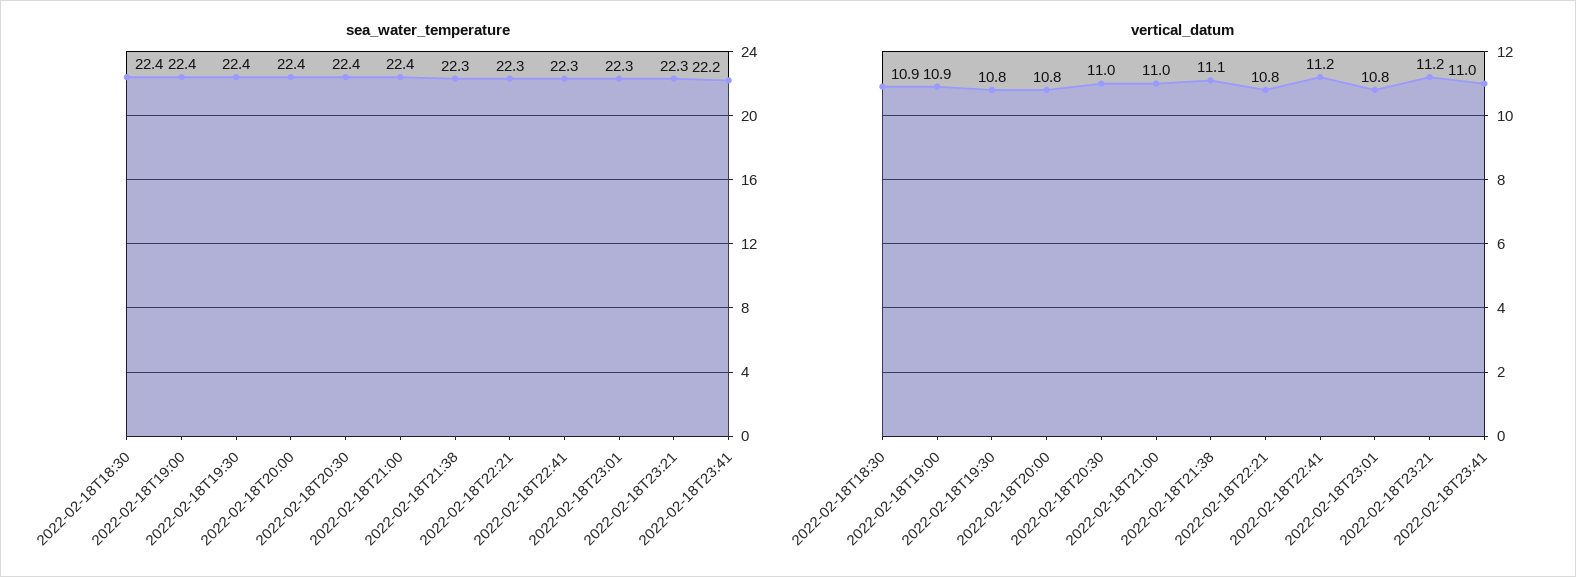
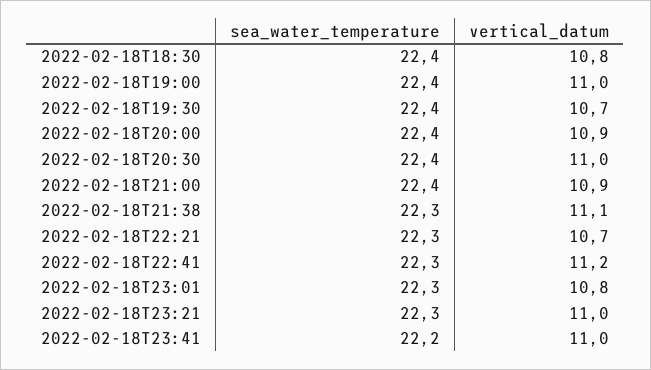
  {
    "sea_water_temperature": {
      "2022-02-18T18:30": 22.4,
      "2022-02-18T19:00": 22.4,
      "2022-02-18T19:30": 22.4,
      "2022-02-18T20:00": 22.4,
      "2022-02-18T20:30": 22.4,
      "2022-02-18T21:00": 22.4,
      "2022-02-18T21:38": 22.3,
      "2022-02-18T22:21": 22.3,
      "2022-02-18T22:41": 22.3,
      "2022-02-18T23:01": 22.3,
      "2022-02-18T23:21": 22.3,
      "2022-02-18T23:41": 22.2
    },
    "vertical_datum": {
-     "2022-02-18T18:30": 10.9,
+     "2022-02-18T18:30": 10.8,
-     "2022-02-18T19:00": 10.9,
+     "2022-02-18T19:00": 11,
-     "2022-02-18T19:30": 10.8,
+     "2022-02-18T19:30": 10.7,
-     "2022-02-18T20:00": 10.8,
+     "2022-02-18T20:00": 10.9,
      "2022-02-18T20:30": 11,
-     "2022-02-18T21:00": 11,
+     "2022-02-18T21:00": 10.9,
      "2022-02-18T21:38": 11.1,
-     "2022-02-18T22:21": 10.8,
+     "2022-02-18T22:21": 10.7,
      "2022-02-18T22:41": 11.2,
      "2022-02-18T23:01": 10.8,
-     "2022-02-18T23:21": 11.2,
+     "2022-02-18T23:21": 11,
      "2022-02-18T23:41": 11
    }
  }

